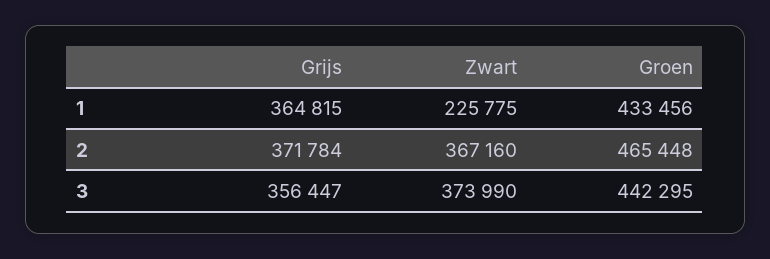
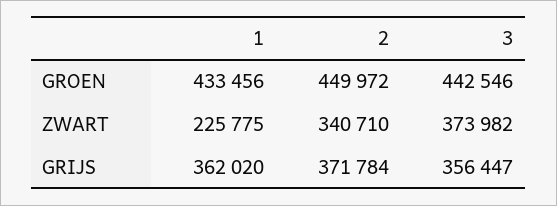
  {
    "Grijs": {
-     "1": 364815,
+     "1": 362020,
      "2": 371784,
      "3": 356447
    },
    "Zwart": {
      "1": 225775,
-     "2": 367160,
+     "2": 340710,
-     "3": 373990
+     "3": 373982
    },
    "Groen": {
      "1": 433456,
-     "2": 465448,
+     "2": 449972,
-     "3": 442295
+     "3": 442546
    }
  }

